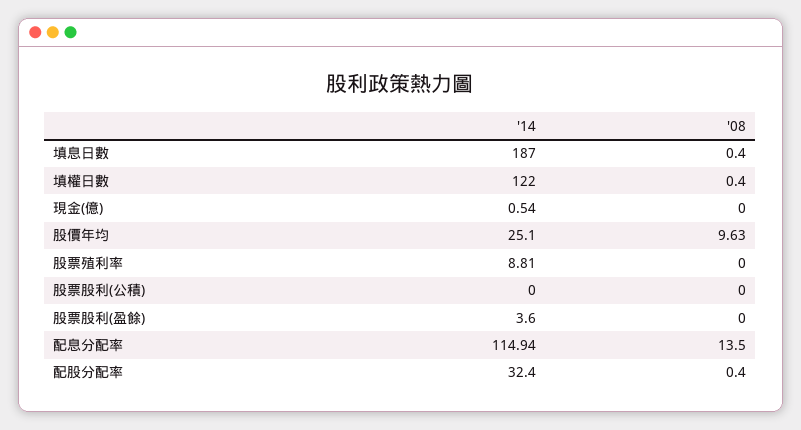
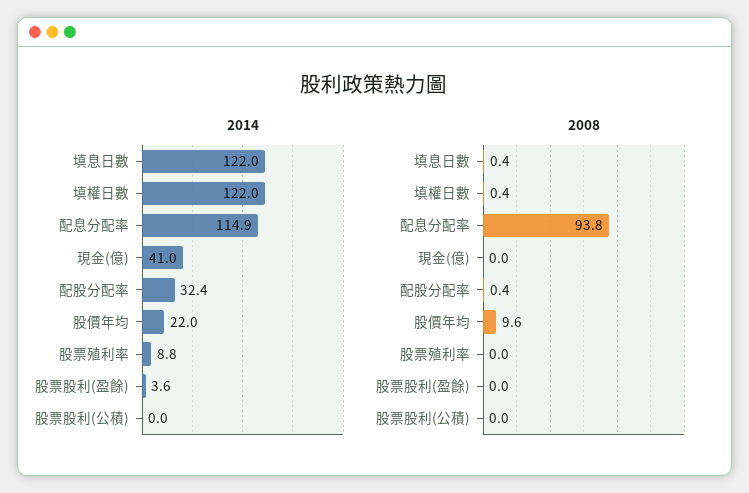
  {
    "'14": {
-     "填息日數": 187,
+     "填息日數": 122,
      "填權日數": 122,
-     "現金(億)": 0.54,
+     "現金(億)": 41,
-     "股價年均": 25.1,
+     "股價年均": 22,
      "股票殖利率": 8.81,
      "股票股利(公積)": 0,
      "股票股利(盈餘)": 3.6,
      "配息分配率": 114.94,
      "配股分配率": 32.4
    },
    "'08": {
      "填息日數": 0.4,
      "填權日數": 0.4,
      "現金(億)": 0,
      "股價年均": 9.63,
      "股票殖利率": 0,
      "股票股利(公積)": 0,
      "股票股利(盈餘)": 0,
-     "配息分配率": 13.5,
+     "配息分配率": 93.8,
      "配股分配率": 0.4
    }
  }

